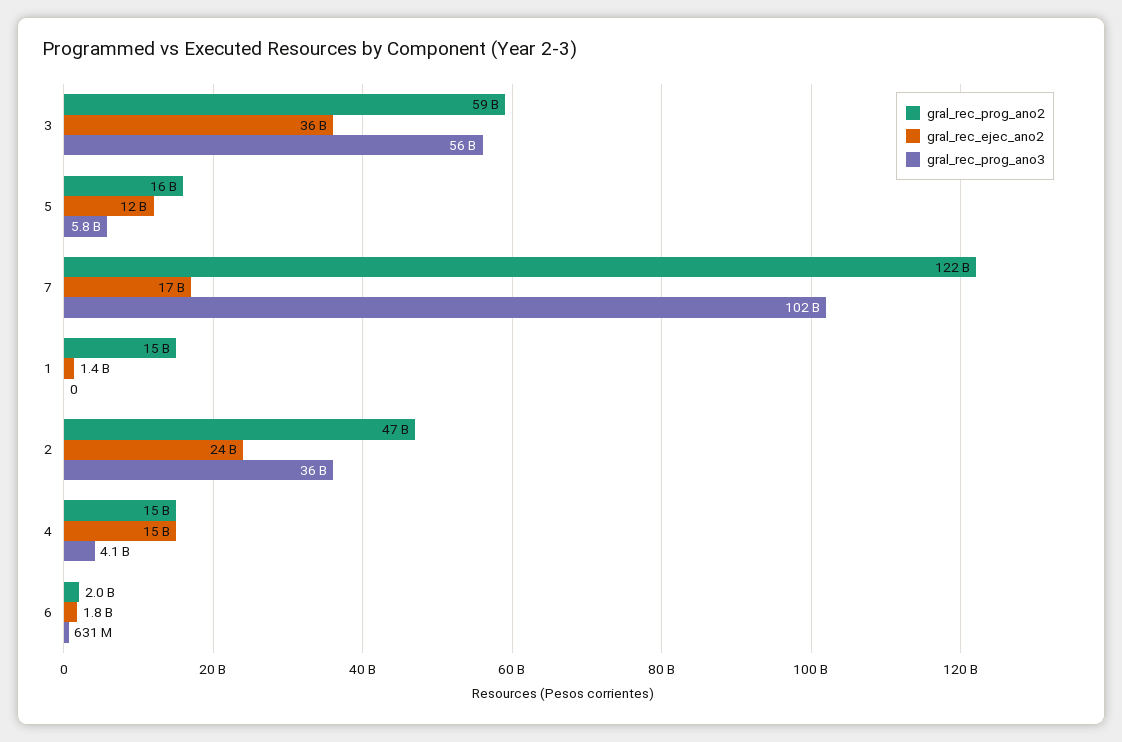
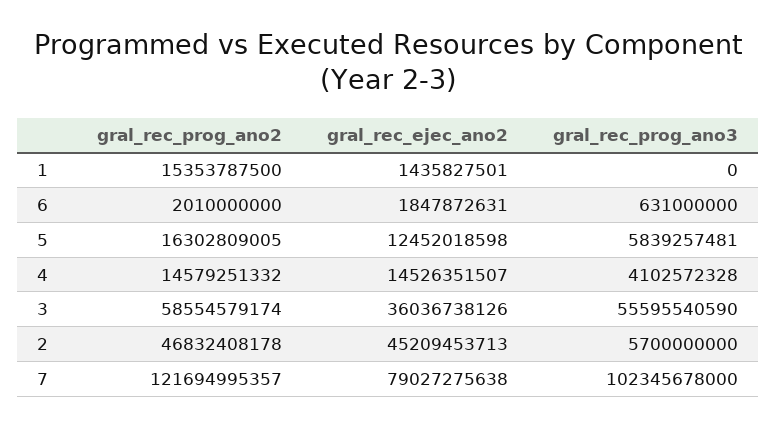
  {
    "gral_rec_prog_ano2": {
      "3": 58554579174,
      "5": 16302809005,
      "7": 121694995357,
      "1": 15353787500,
      "2": 46832408178,
      "4": 14579251332,
      "6": 2010000000
    },
    "gral_rec_ejec_ano2": {
      "3": 36036738126,
      "5": 12452018598,
-     "7": 17000000000,
+     "7": 79027275638,
      "1": 1435827501,
-     "2": 24000000000,
+     "2": 45209453713,
      "4": 14526351507,
      "6": 1847872631
    },
    "gral_rec_prog_ano3": {
      "3": 55595540590,
      "5": 5839257481,
      "7": 102345678000,
      "1": 0,
-     "2": 36000000000,
+     "2": 5700000000,
      "4": 4102572328,
      "6": 631000000
    }
  }

